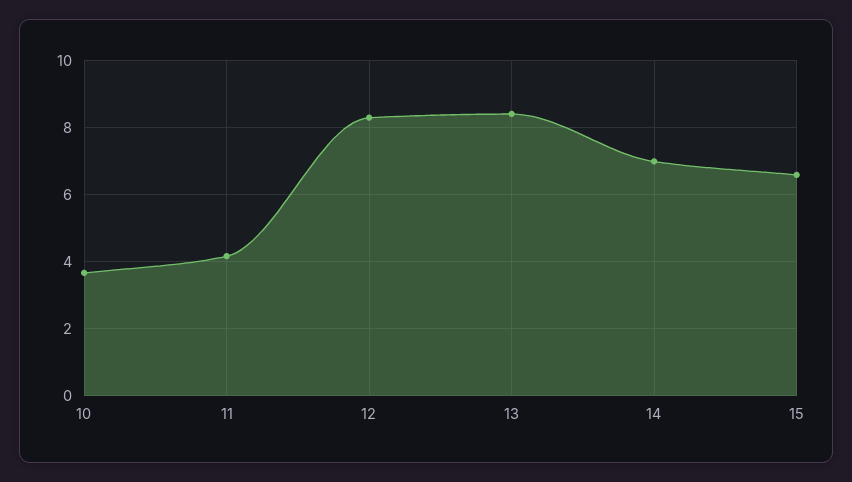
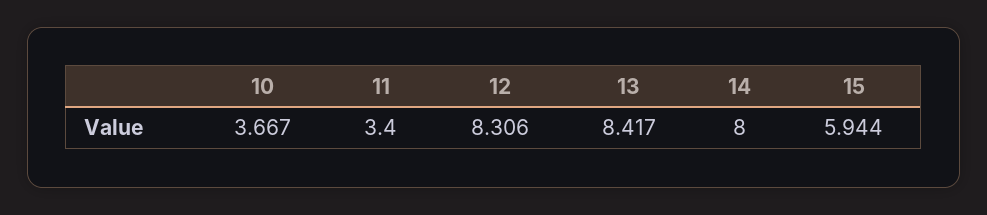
  {
    "10": 3.667,
-   "11": 4.2,
+   "11": 3.4,
    "12": 8.306,
    "13": 8.417,
-   "14": 7,
+   "14": 8,
-   "15": 6.6
+   "15": 5.944
  }

